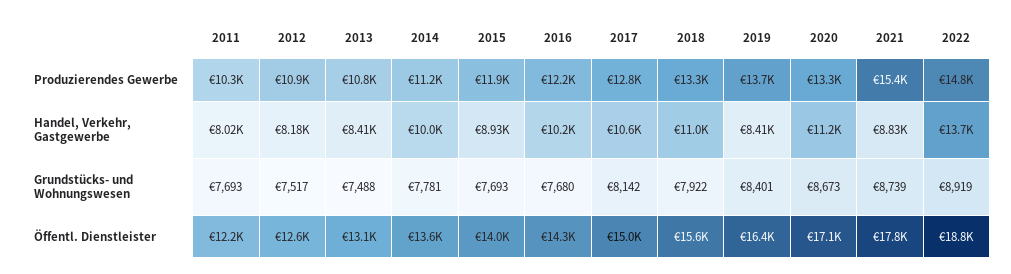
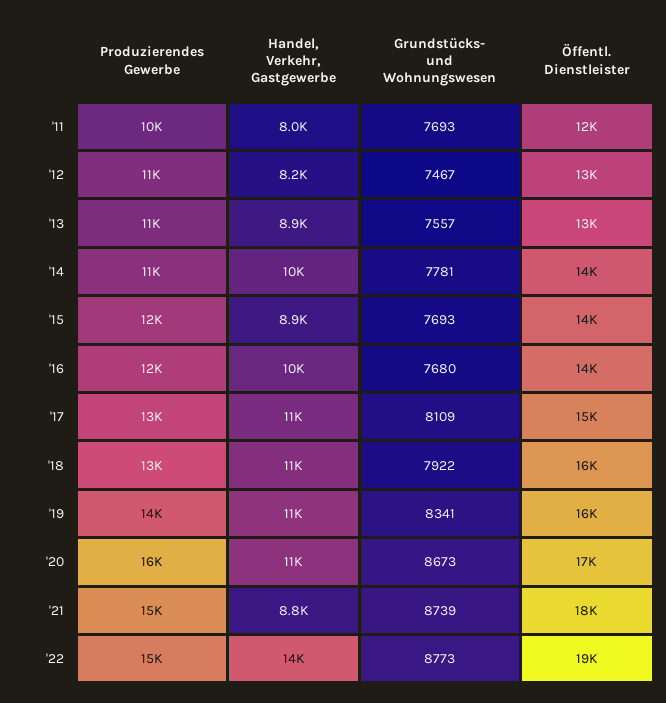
  {
    "2011": {
      "Produzierendes Gewerbe": 10300,
      "Handel, Verkehr, Gastgewerbe": 8020,
      "Grundstücks- und Wohnungswesen": 7693,
      "Öffentl. Dienstleister": 12200
    },
    "2012": {
      "Produzierendes Gewerbe": 10900,
      "Handel, Verkehr, Gastgewerbe": 8180,
-     "Grundstücks- und Wohnungswesen": 7517,
+     "Grundstücks- und Wohnungswesen": 7467,
      "Öffentl. Dienstleister": 12600
    },
    "2013": {
      "Produzierendes Gewerbe": 10800,
-     "Handel, Verkehr, Gastgewerbe": 8410,
+     "Handel, Verkehr, Gastgewerbe": 8900,
-     "Grundstücks- und Wohnungswesen": 7488,
+     "Grundstücks- und Wohnungswesen": 7557,
      "Öffentl. Dienstleister": 13100
    },
    "2014": {
      "Produzierendes Gewerbe": 11200,
      "Handel, Verkehr, Gastgewerbe": 10000,
      "Grundstücks- und Wohnungswesen": 7781,
      "Öffentl. Dienstleister": 13600
    },
    "2015": {
      "Produzierendes Gewerbe": 11900,
      "Handel, Verkehr, Gastgewerbe": 8930,
      "Grundstücks- und Wohnungswesen": 7693,
      "Öffentl. Dienstleister": 14000
    },
    "2016": {
      "Produzierendes Gewerbe": 12200,
      "Handel, Verkehr, Gastgewerbe": 10200,
      "Grundstücks- und Wohnungswesen": 7680,
      "Öffentl. Dienstleister": 14300
    },
    "2017": {
      "Produzierendes Gewerbe": 12800,
      "Handel, Verkehr, Gastgewerbe": 10600,
-     "Grundstücks- und Wohnungswesen": 8142,
+     "Grundstücks- und Wohnungswesen": 8109,
      "Öffentl. Dienstleister": 15000
    },
    "2018": {
      "Produzierendes Gewerbe": 13300,
      "Handel, Verkehr, Gastgewerbe": 11000,
      "Grundstücks- und Wohnungswesen": 7922,
      "Öffentl. Dienstleister": 15600
    },
    "2019": {
      "Produzierendes Gewerbe": 13700,
-     "Handel, Verkehr, Gastgewerbe": 8410,
+     "Handel, Verkehr, Gastgewerbe": 11000,
-     "Grundstücks- und Wohnungswesen": 8401,
+     "Grundstücks- und Wohnungswesen": 8341,
      "Öffentl. Dienstleister": 16400
    },
    "2020": {
-     "Produzierendes Gewerbe": 13300,
+     "Produzierendes Gewerbe": 16000,
      "Handel, Verkehr, Gastgewerbe": 11200,
      "Grundstücks- und Wohnungswesen": 8673,
      "Öffentl. Dienstleister": 17100
    },
    "2021": {
      "Produzierendes Gewerbe": 15400,
      "Handel, Verkehr, Gastgewerbe": 8830,
      "Grundstücks- und Wohnungswesen": 8739,
      "Öffentl. Dienstleister": 17800
    },
    "2022": {
      "Produzierendes Gewerbe": 14800,
      "Handel, Verkehr, Gastgewerbe": 13700,
-     "Grundstücks- und Wohnungswesen": 8919,
+     "Grundstücks- und Wohnungswesen": 8773,
      "Öffentl. Dienstleister": 18800
    }
  }

